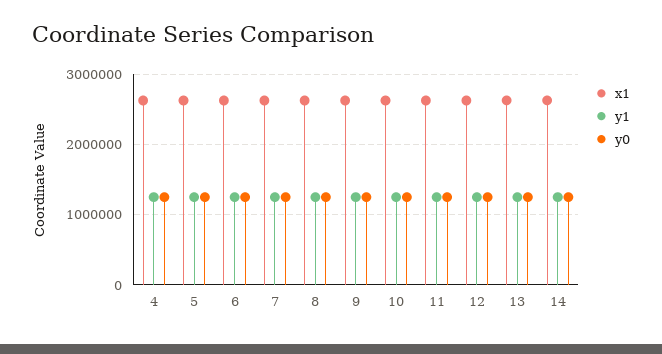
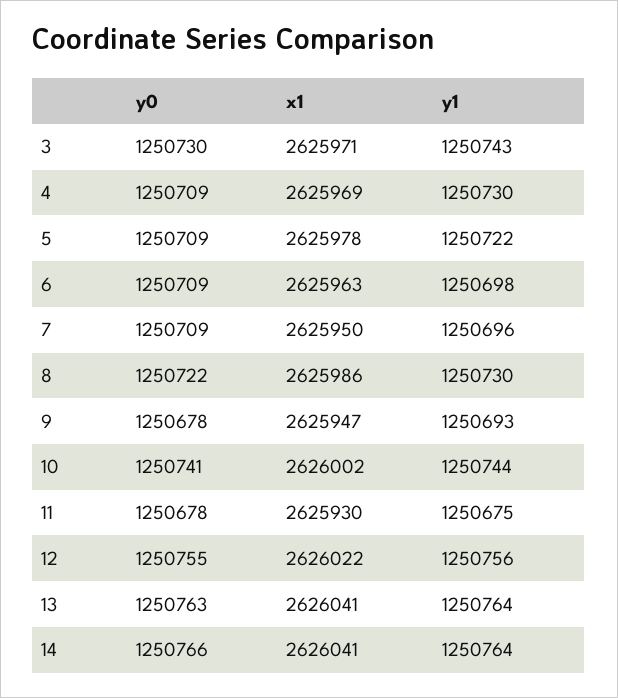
  {
    "x1": {
      "4": 2625969,
      "5": 2625978,
      "6": 2625963,
      "7": 2625950,
      "8": 2625986,
      "9": 2625947,
      "10": 2626002,
      "11": 2625930,
      "12": 2626022,
      "13": 2626041,
-     "14": 2626041
+     "14": 2626041,
+     "3": 2625971
    },
    "y1": {
      "4": 1250730,
      "5": 1250722,
      "6": 1250698,
      "7": 1250696,
      "8": 1250730,
      "9": 1250693,
      "10": 1250744,
      "11": 1250675,
      "12": 1250756,
      "13": 1250764,
-     "14": 1250764
+     "14": 1250764,
+     "3": 1250743
    },
    "y0": {
      "4": 1250709,
      "5": 1250709,
      "6": 1250709,
      "7": 1250709,
      "8": 1250722,
      "9": 1250678,
      "10": 1250741,
      "11": 1250678,
      "12": 1250755,
      "13": 1250763,
-     "14": 1250766
+     "14": 1250766,
+     "3": 1250730
    }
  }

